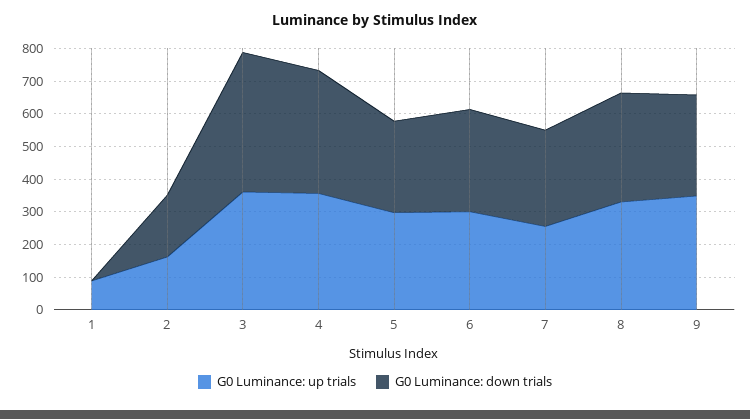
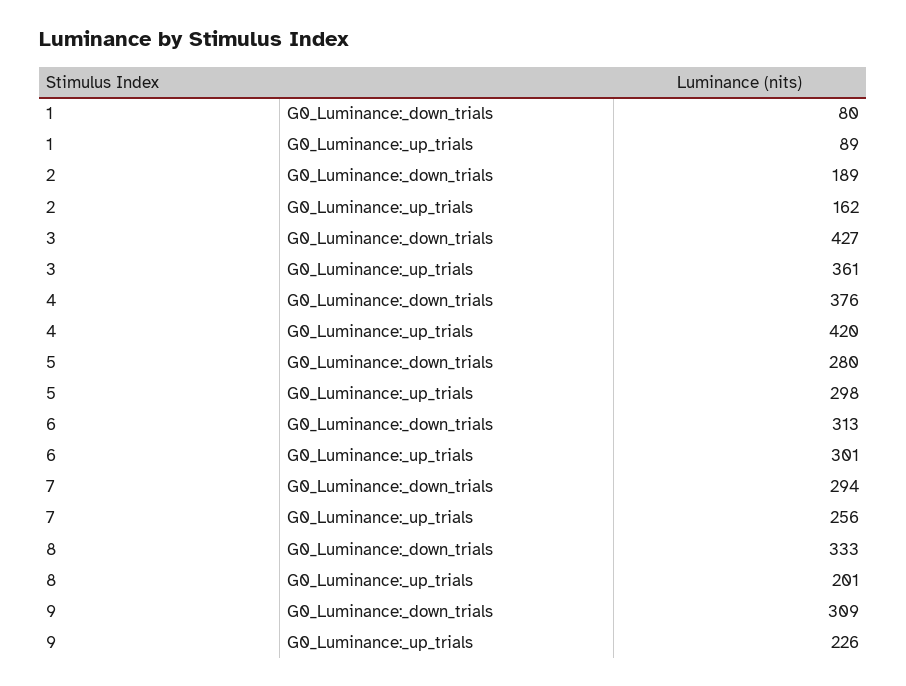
  {
    "G0 Luminance: up trials": {
      "1": 89,
      "2": 162,
      "3": 361,
-     "4": 350,
+     "4": 420,
      "5": 298,
      "6": 301,
      "7": 256,
-     "8": 325,
+     "8": 201,
-     "9": 350
+     "9": 226
    },
    "G0 Luminance: down trials": {
-     "1": 0,
+     "1": 80,
      "2": 189,
      "3": 427,
      "4": 376,
      "5": 280,
      "6": 313,
      "7": 294,
      "8": 333,
      "9": 309
    }
  }

